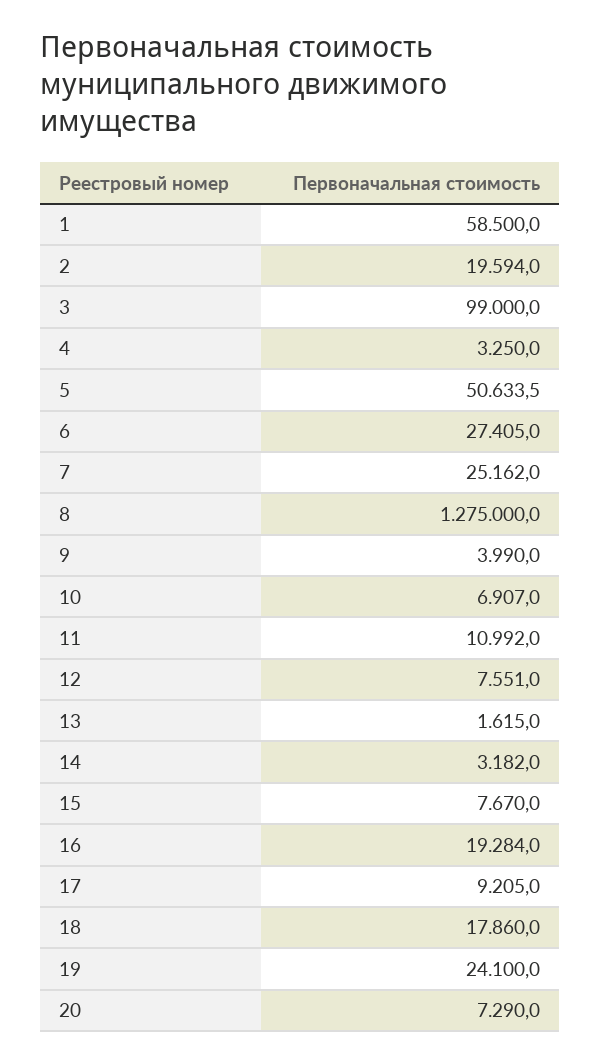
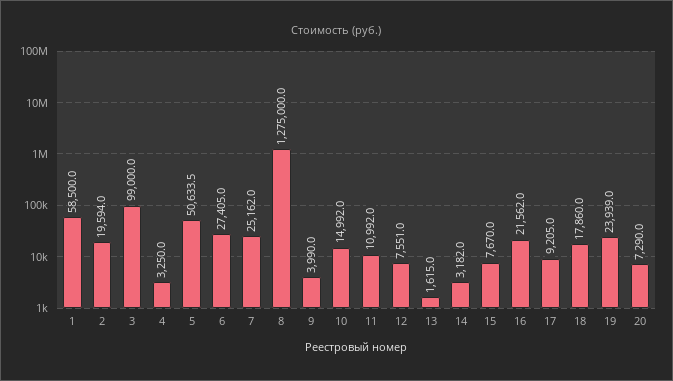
  {
    "1": 58500,
    "2": 19594,
    "3": 99000,
    "4": 3250,
    "5": 50633.5,
    "6": 27405,
    "7": 25162,
    "8": 1275000,
    "9": 3990,
-   "10": 6907,
+   "10": 14992,
    "11": 10992,
    "12": 7551,
    "13": 1615,
    "14": 3182,
    "15": 7670,
-   "16": 19284,
+   "16": 21562,
    "17": 9205,
    "18": 17860,
-   "19": 24100,
+   "19": 23939,
    "20": 7290
  }

